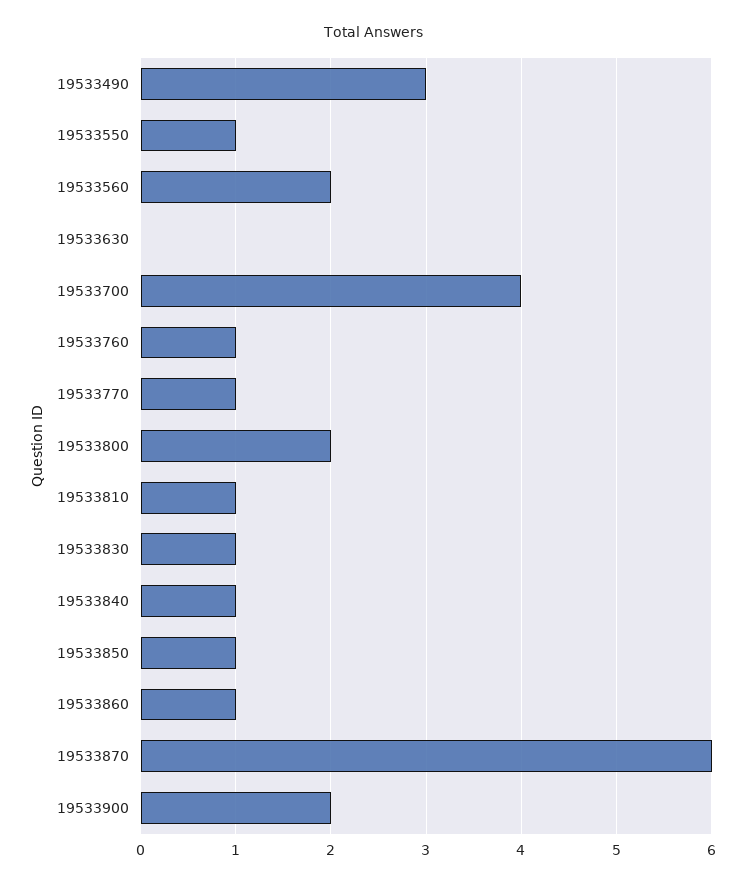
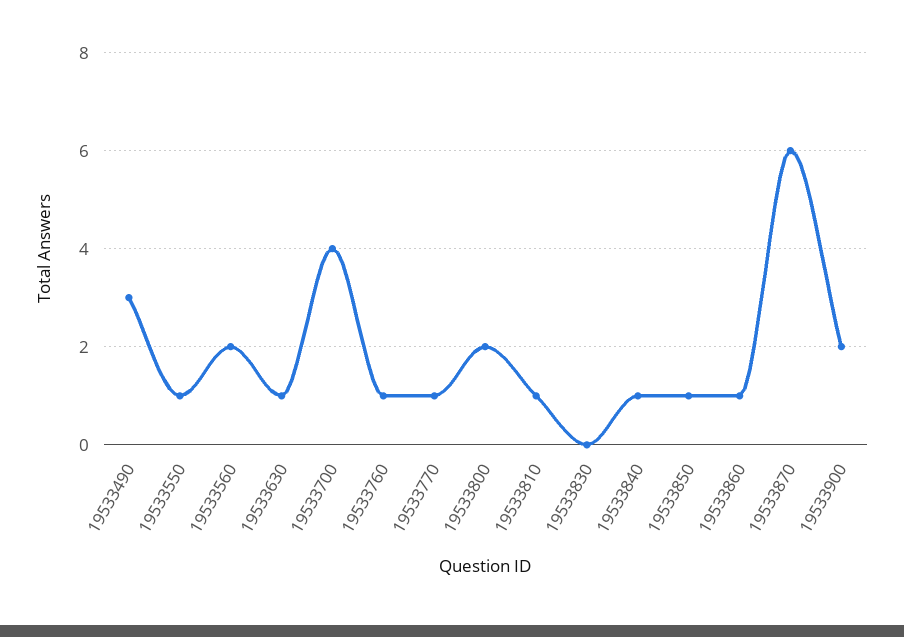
  {
    "19533490": 3,
    "19533550": 1,
    "19533560": 2,
-   "19533630": 0,
+   "19533630": 1,
    "19533700": 4,
    "19533760": 1,
    "19533770": 1,
    "19533800": 2,
    "19533810": 1,
-   "19533830": 1,
+   "19533830": 0,
    "19533840": 1,
    "19533850": 1,
    "19533860": 1,
    "19533870": 6,
    "19533900": 2
  }

